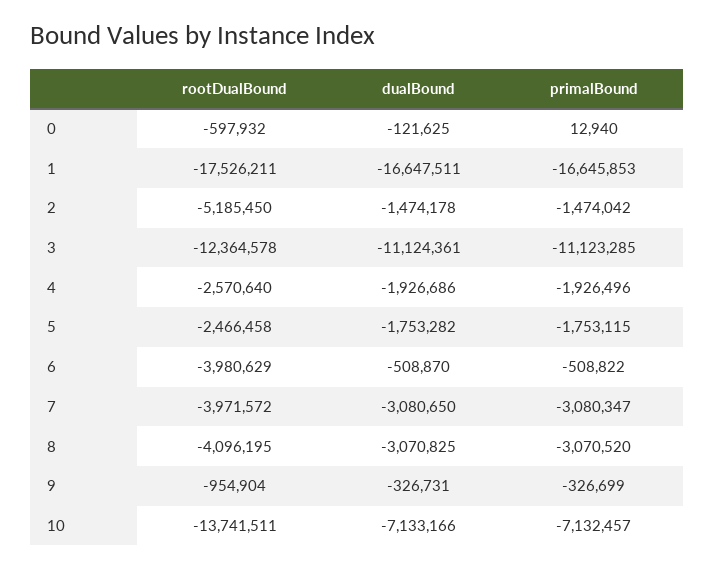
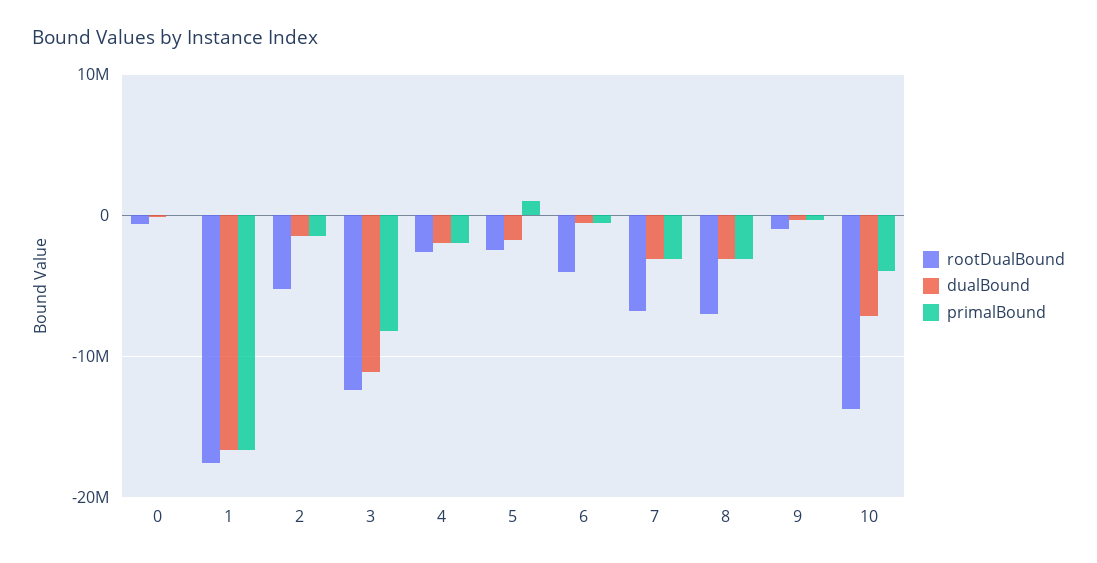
  {
    "rootDualBound": {
      "0": -597932,
      "1": -17526211,
      "2": -5185450,
      "3": -12364578,
      "4": -2570640,
      "5": -2466458,
      "6": -3980629,
-     "7": -3971572,
+     "7": -7000000,
-     "8": -4096195,
+     "8": -7000000,
      "9": -954904,
      "10": -13741511
    },
    "dualBound": {
      "0": -121625,
      "1": -16647511,
      "2": -1474178,
      "3": -11124361,
      "4": -1926686,
      "5": -1753282,
      "6": -508870,
      "7": -3080650,
      "8": -3070825,
      "9": -326731,
      "10": -7133166
    },
    "primalBound": {
      "0": 12940,
      "1": -16645853,
      "2": -1474042,
-     "3": -11123285,
+     "3": -8000000,
      "4": -1926496,
-     "5": -1753115,
+     "5": 1000000,
      "6": -508822,
      "7": -3080347,
      "8": -3070520,
      "9": -326699,
-     "10": -7132457
+     "10": -4000000
    }
  }

